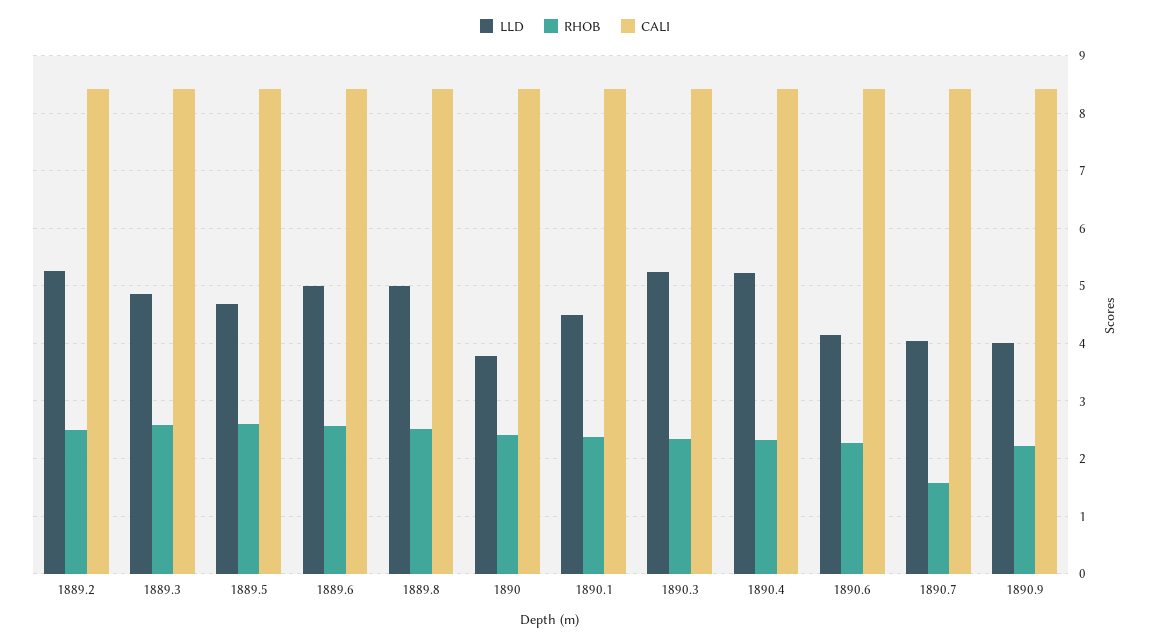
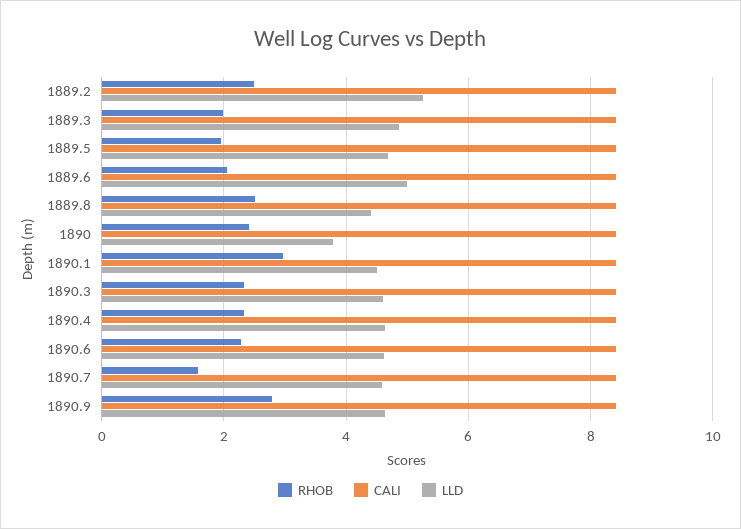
  {
    "LLD": {
      "1889.2": 5.2,
      "1889.3": 4.8,
      "1889.5": 4.6,
      "1889.6": 5,
-     "1889.8": 5,
+     "1889.8": 4.4,
      "1890": 3.8,
      "1890.1": 4.6,
-     "1890.3": 5.2,
+     "1890.3": 4.6,
-     "1890.4": 5.2,
+     "1890.4": 4.6,
-     "1890.6": 4.2,
+     "1890.6": 4.6,
-     "1890.7": 4,
+     "1890.7": 4.6,
-     "1890.9": 4
+     "1890.9": 4.6
    },
    "RHOB": {
      "1889.2": 2.4,
-     "1889.3": 2.6,
+     "1889.3": 2,
-     "1889.5": 2.6,
+     "1889.5": 2,
-     "1889.6": 2.6,
+     "1889.6": 2,
      "1889.8": 2.6,
      "1890": 2.4,
-     "1890.1": 2.4,
+     "1890.1": 3,
      "1890.3": 2.4,
      "1890.4": 2.4,
      "1890.6": 2.2,
      "1890.7": 1.6,
-     "1890.9": 2.2
+     "1890.9": 2.8
    },
    "CALI": {
      "1889.2": 8.4,
      "1889.3": 8.4,
      "1889.5": 8.4,
      "1889.6": 8.4,
      "1889.8": 8.4,
      "1890": 8.4,
      "1890.1": 8.4,
      "1890.3": 8.4,
      "1890.4": 8.4,
      "1890.6": 8.4,
      "1890.7": 8.4,
      "1890.9": 8.4
    }
  }

